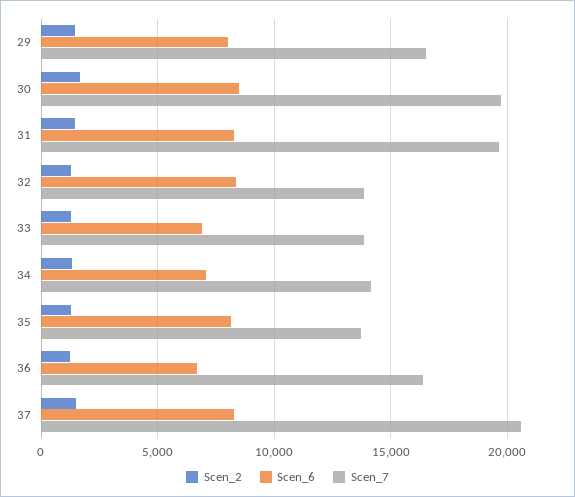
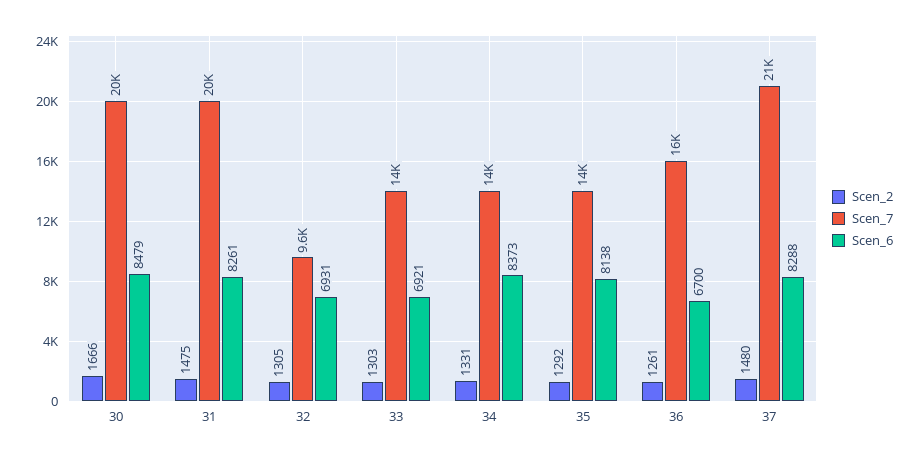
  {
    "Scen_2": {
-     "29": 1500,
      "30": 1666,
      "31": 1475,
      "32": 1305,
      "33": 1303,
      "34": 1331,
      "35": 1292,
      "36": 1261,
      "37": 1480
    },
    "Scen_6": {
-     "29": 8000,
      "30": 8479,
      "31": 8261,
-     "32": 8500,
+     "32": 6931,
      "33": 6921,
-     "34": 7000,
+     "34": 8373,
      "35": 8138,
      "36": 6700,
      "37": 8288
    },
    "Scen_7": {
-     "29": 16500,
      "30": 20000,
      "31": 20000,
-     "32": 14000,
+     "32": 9600,
      "33": 14000,
      "34": 14000,
      "35": 14000,
      "36": 16000,
      "37": 21000
    }
  }

